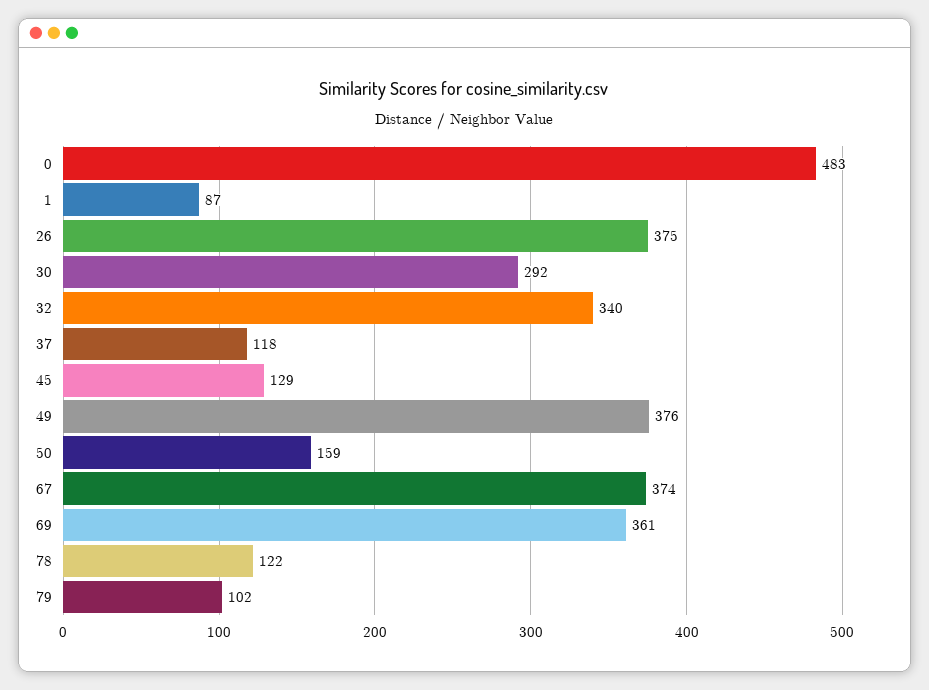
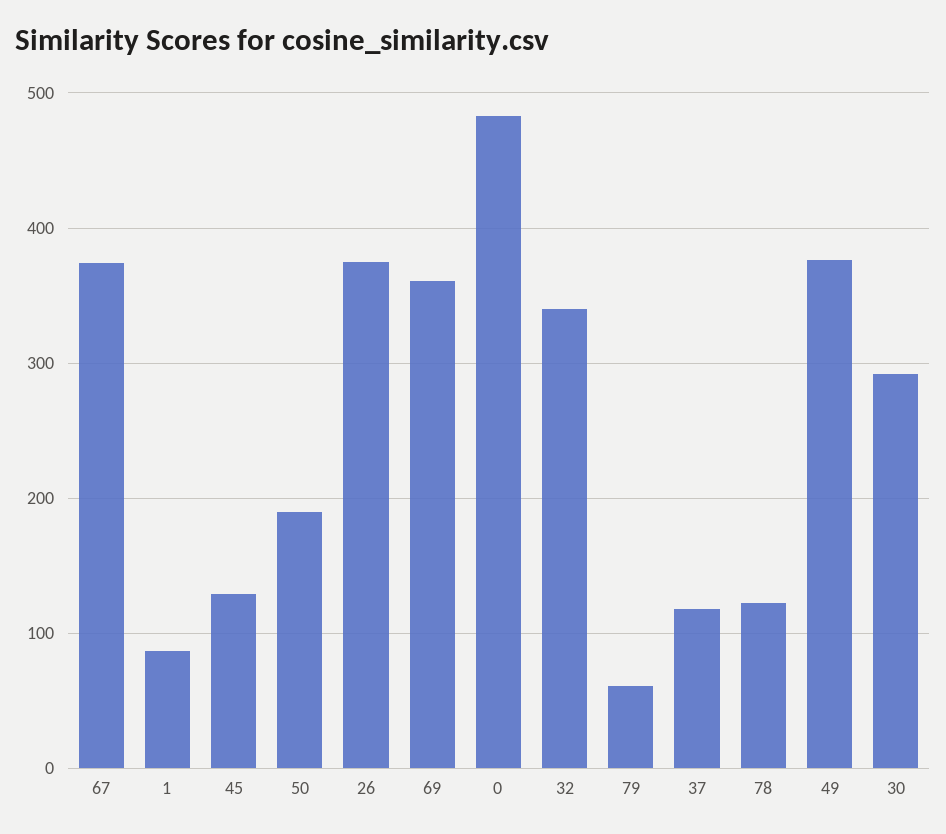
  {
    "0": 483,
    "1": 87,
    "26": 375,
    "30": 292,
    "32": 340,
    "37": 118,
    "45": 129,
    "49": 376,
-   "50": 159,
+   "50": 190,
    "67": 374,
    "69": 361,
    "78": 122,
-   "79": 102
+   "79": 60
  }

